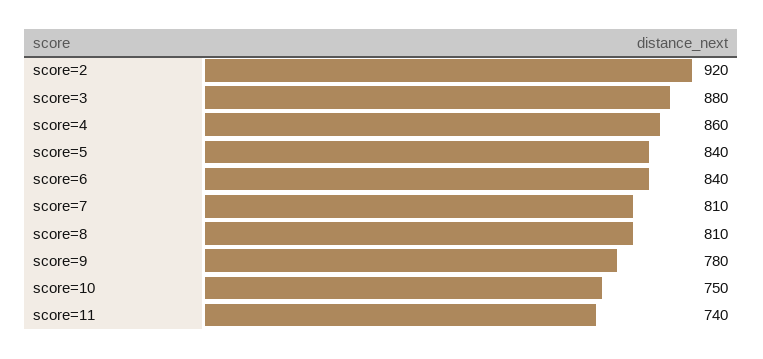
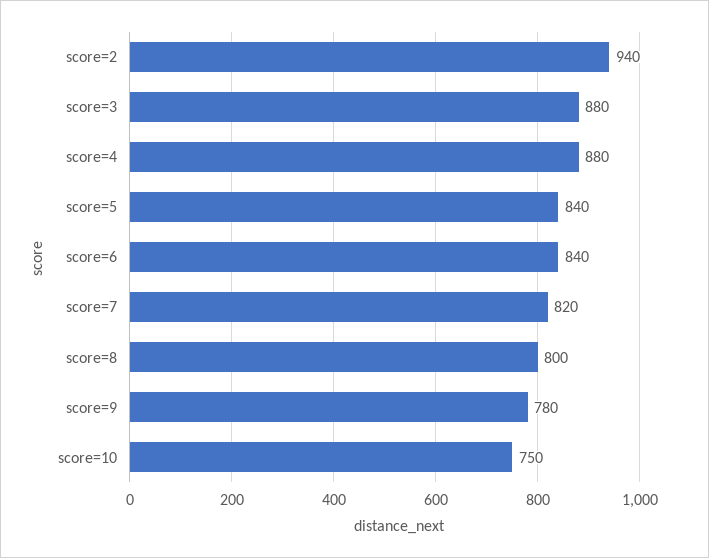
  {
-   "score=2": 920,
+   "score=2": 940,
    "score=3": 880,
-   "score=4": 860,
+   "score=4": 880,
    "score=5": 840,
    "score=6": 840,
-   "score=7": 810,
+   "score=7": 820,
-   "score=8": 810,
+   "score=8": 800,
    "score=9": 780,
-   "score=10": 750,
+   "score=10": 750
-   "score=11": 740
  }

